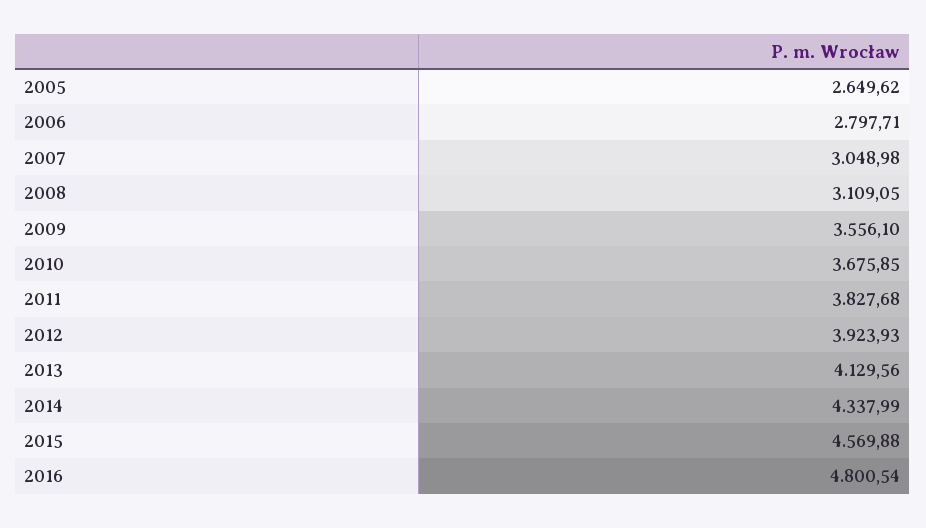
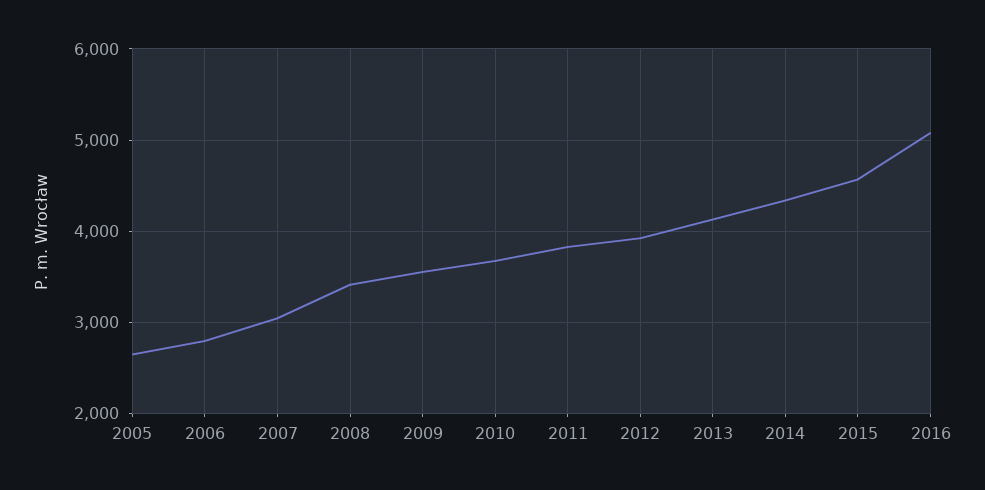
  {
    "2005": 2649.62,
    "2006": 2797.71,
    "2007": 3048.98,
-   "2008": 3109.05,
+   "2008": 3400,
    "2009": 3556.1,
    "2010": 3675.85,
    "2011": 3827.68,
    "2012": 3923.93,
    "2013": 4129.56,
    "2014": 4337.99,
    "2015": 4569.88,
-   "2016": 4800.54
+   "2016": 5100
  }

